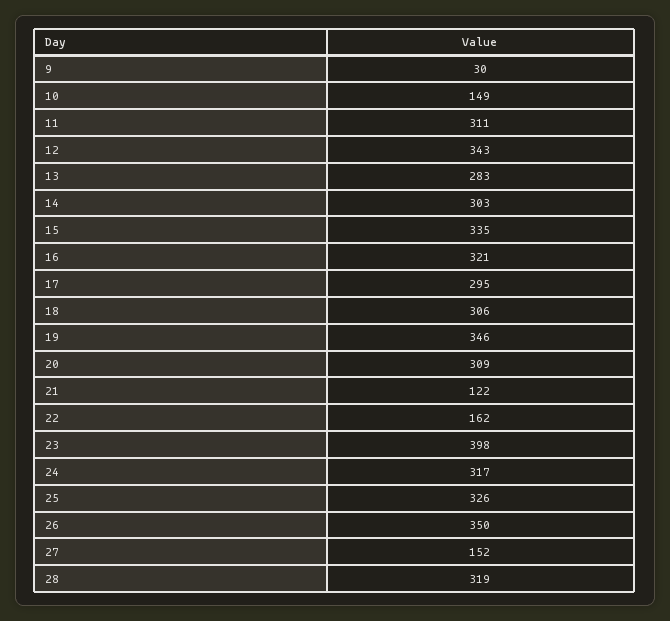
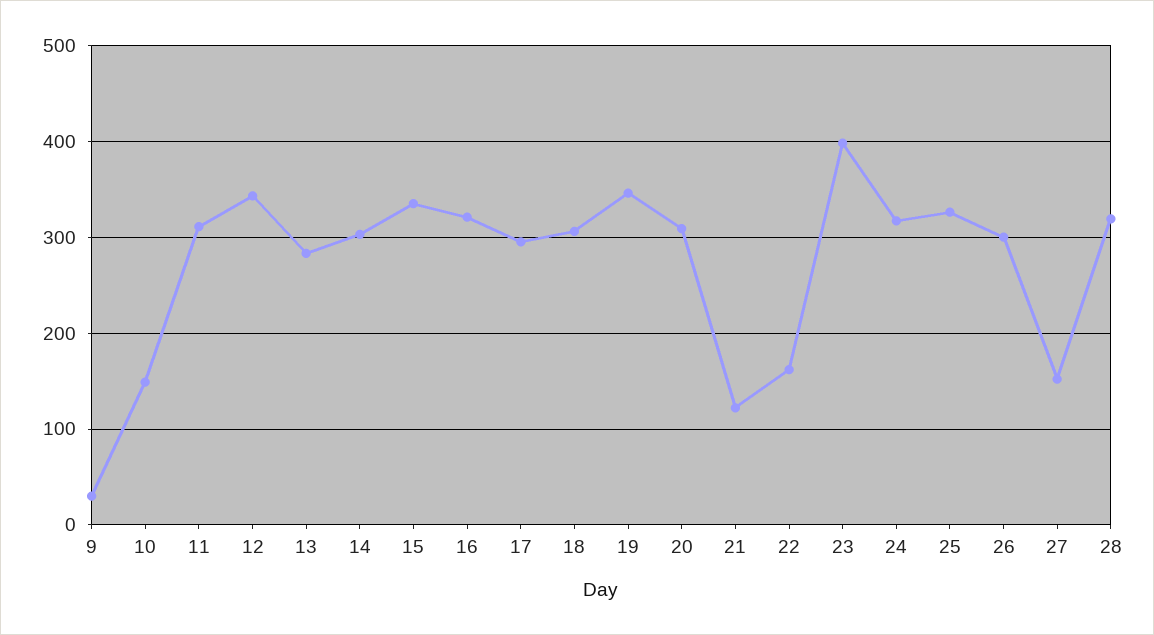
  {
    "9": 30,
    "10": 149,
    "11": 311,
    "12": 343,
    "13": 283,
    "14": 303,
    "15": 335,
    "16": 321,
    "17": 295,
    "18": 306,
    "19": 346,
    "20": 309,
    "21": 122,
    "22": 162,
    "23": 398,
    "24": 317,
    "25": 326,
-   "26": 350,
+   "26": 300,
    "27": 152,
    "28": 319
  }

